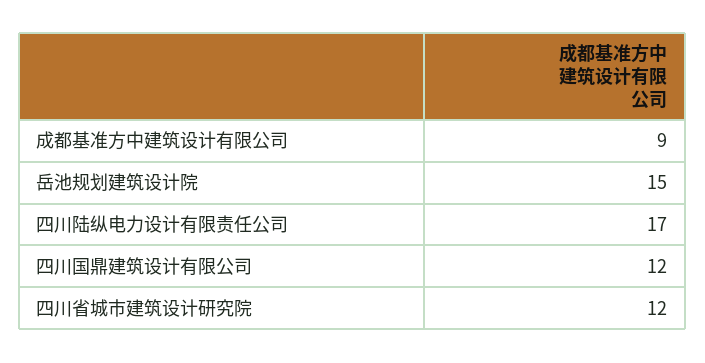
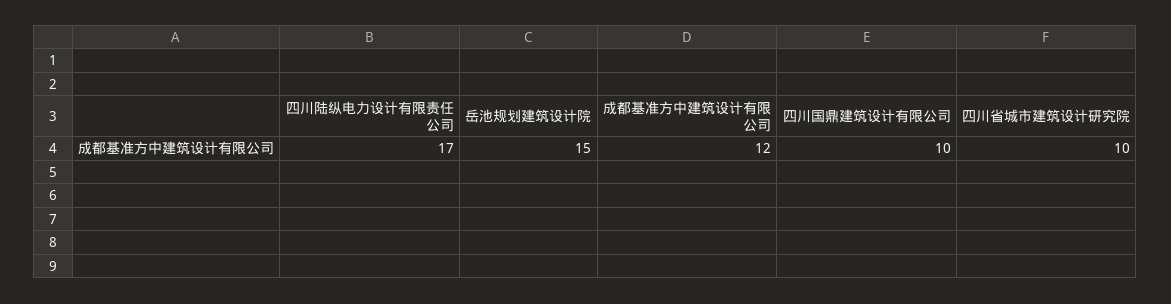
  {
-   "成都基准方中建筑设计有限公司": 9,
+   "成都基准方中建筑设计有限公司": 12,
    "岳池规划建筑设计院": 15,
    "四川陆纵电力设计有限责任公司": 17,
-   "四川国鼎建筑设计有限公司": 12,
+   "四川国鼎建筑设计有限公司": 10,
-   "四川省城市建筑设计研究院": 12
+   "四川省城市建筑设计研究院": 10
  }

